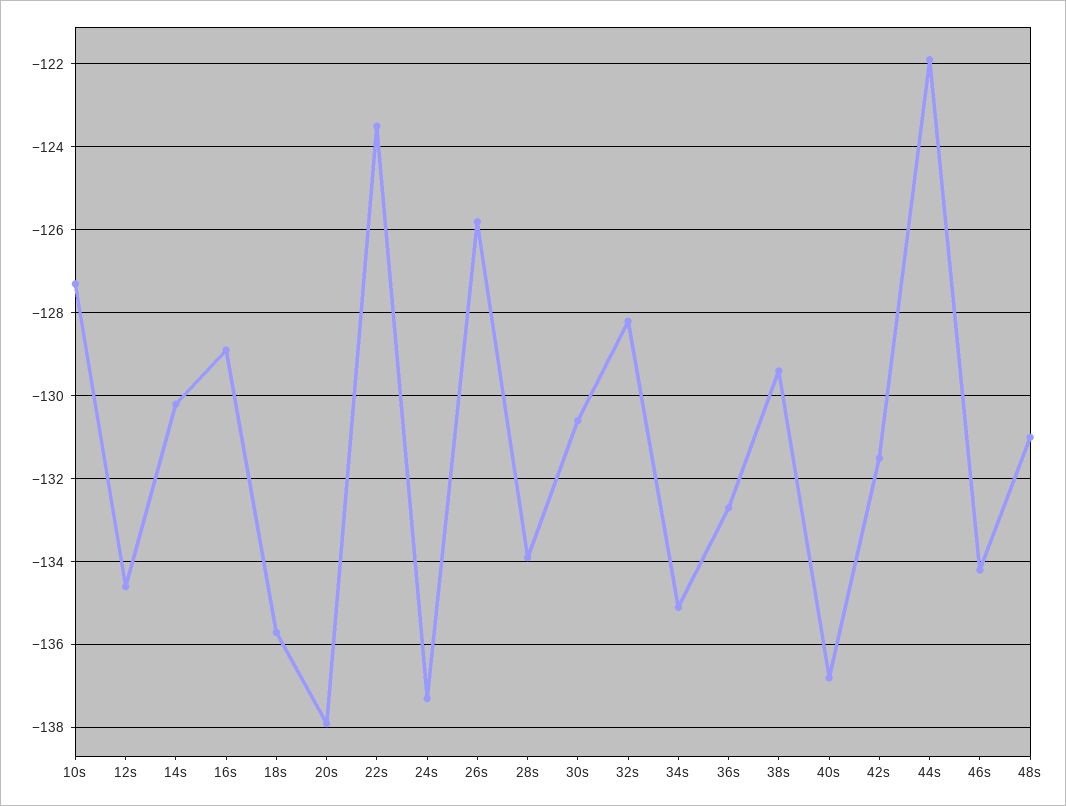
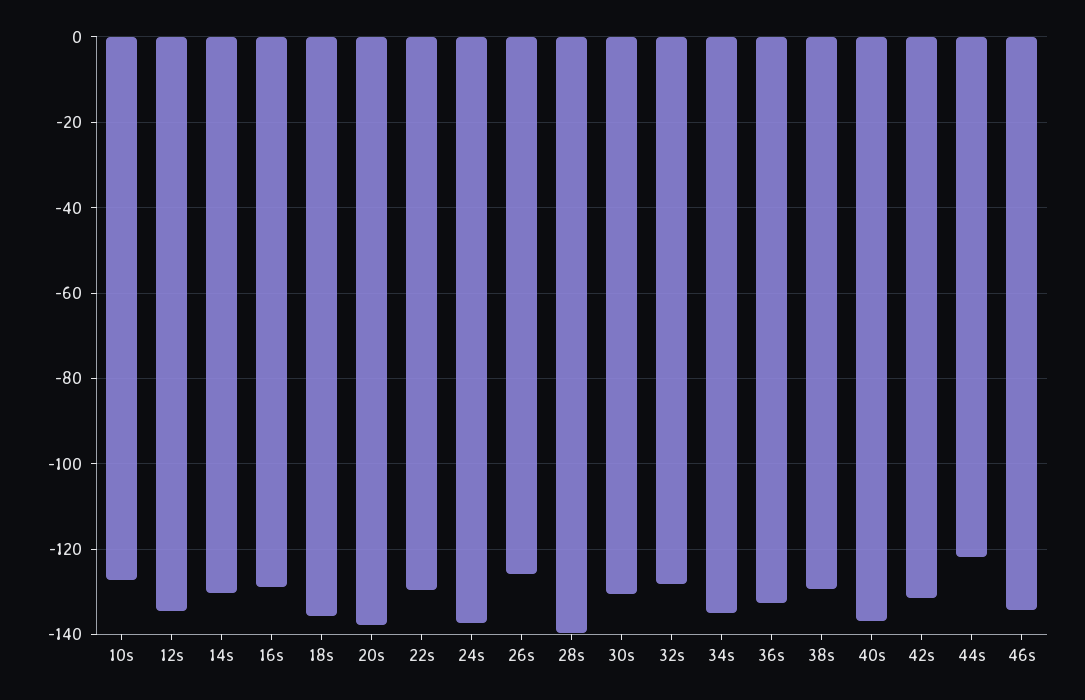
  {
    "10s": -127.5,
    "12s": -134.5,
    "14s": -130,
    "16s": -129,
    "18s": -135.5,
    "20s": -138,
-   "22s": -123.5,
+   "22s": -130,
    "24s": -137.5,
    "26s": -126,
-   "28s": -134,
+   "28s": -140,
    "30s": -130.5,
    "32s": -128,
    "34s": -135,
    "36s": -132.5,
    "38s": -129.5,
    "40s": -137,
    "42s": -131.5,
    "44s": -122,
-   "46s": -134,
+   "46s": -134
-   "48s": -131
  }

